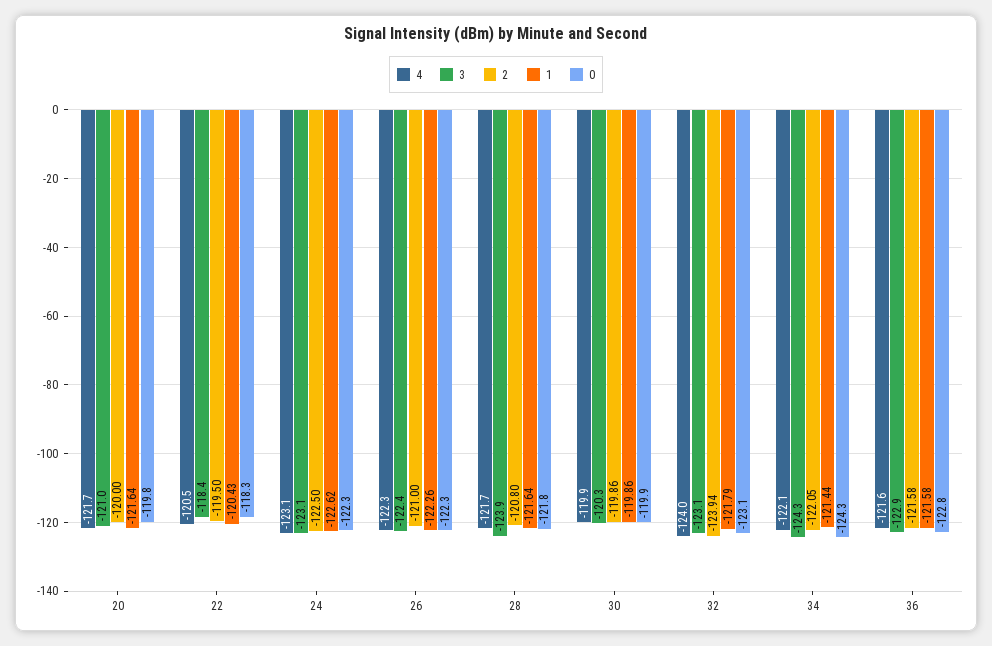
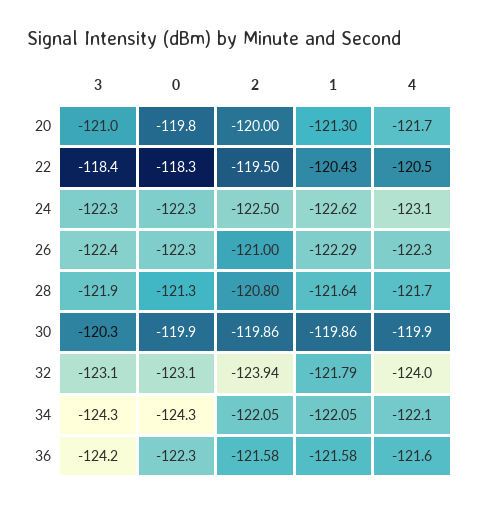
  {
    "4": {
      "20": -121.7,
      "22": -120.5,
      "24": -123.1,
      "26": -122.3,
      "28": -121.7,
      "30": -119.9,
      "32": -124,
      "34": -122.1,
      "36": -121.6
    },
    "3": {
      "20": -121,
      "22": -118.4,
-     "24": -123.1,
+     "24": -122.3,
      "26": -122.4,
-     "28": -123.9,
+     "28": -121.9,
      "30": -120.3,
      "32": -123.1,
      "34": -124.3,
-     "36": -122.9
+     "36": -124.2
    },
    "2": {
      "20": -120,
      "22": -119.5,
      "24": -122.5,
      "26": -121,
      "28": -120.8,
      "30": -119.86,
      "32": -123.94,
      "34": -122.05,
      "36": -121.58
    },
    "1": {
-     "20": -121.64,
+     "20": -121.3,
      "22": -120.43,
      "24": -122.62,
-     "26": -122.26,
+     "26": -122.29,
      "28": -121.64,
      "30": -119.86,
      "32": -121.79,
-     "34": -121.44,
+     "34": -122.05,
      "36": -121.58
    },
    "0": {
      "20": -119.8,
      "22": -118.3,
      "24": -122.3,
      "26": -122.3,
-     "28": -121.8,
+     "28": -121.3,
      "30": -119.9,
      "32": -123.1,
      "34": -124.3,
-     "36": -122.8
+     "36": -122.3
    }
  }

